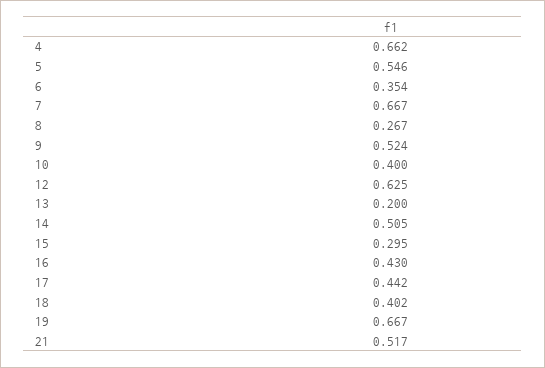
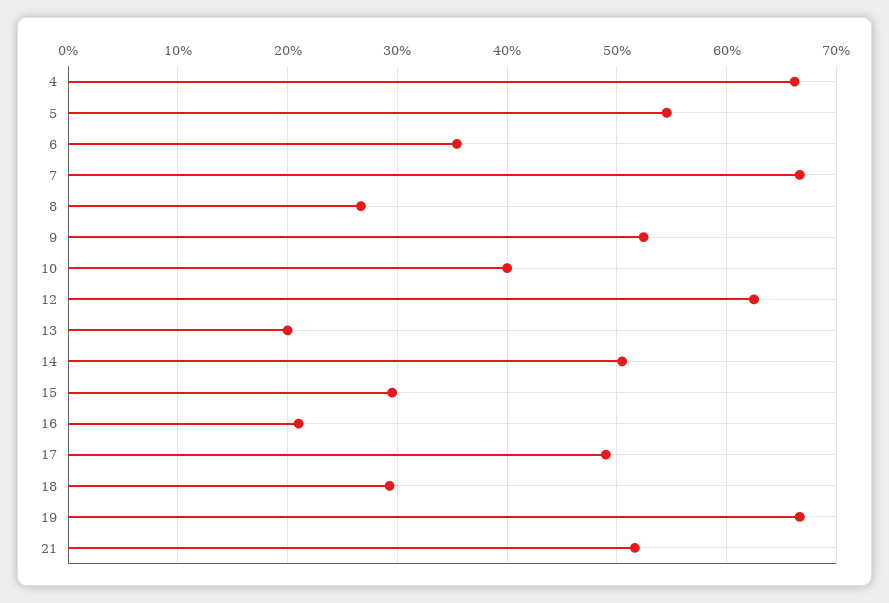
  {
    "4": 0.662,
    "5": 0.546,
    "6": 0.354,
    "7": 0.667,
    "8": 0.267,
    "9": 0.524,
    "10": 0.4,
    "12": 0.625,
    "13": 0.2,
    "14": 0.505,
    "15": 0.295,
-   "16": 0.43,
+   "16": 0.21,
-   "17": 0.442,
+   "17": 0.49,
-   "18": 0.402,
+   "18": 0.29,
    "19": 0.667,
    "21": 0.517
  }

